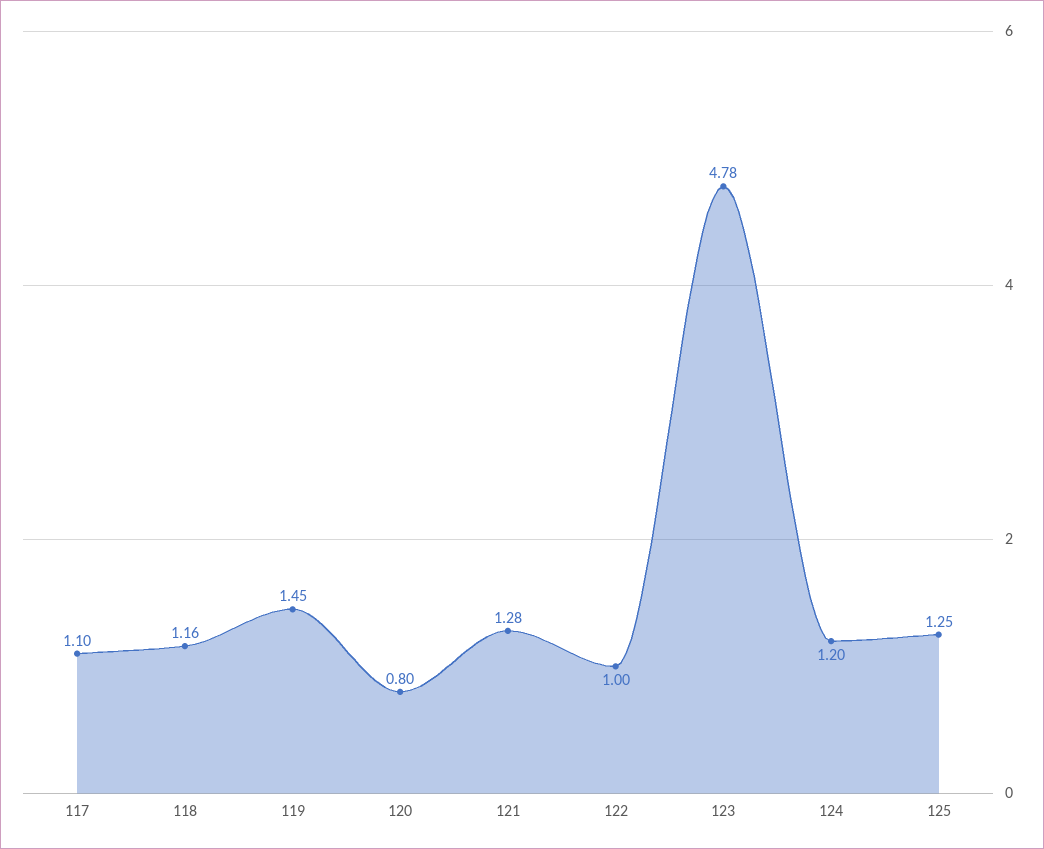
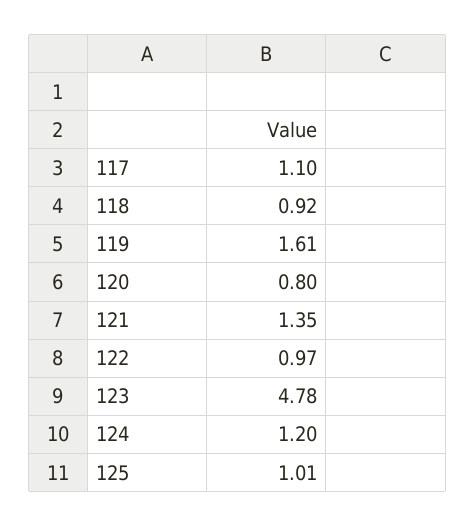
  {
    "117": 1.1,
-   "118": 1.16,
+   "118": 0.92,
-   "119": 1.45,
+   "119": 1.61,
    "120": 0.8,
-   "121": 1.28,
+   "121": 1.35,
-   "122": 1,
+   "122": 0.97,
    "123": 4.78,
    "124": 1.2,
-   "125": 1.25
+   "125": 1.01
  }

